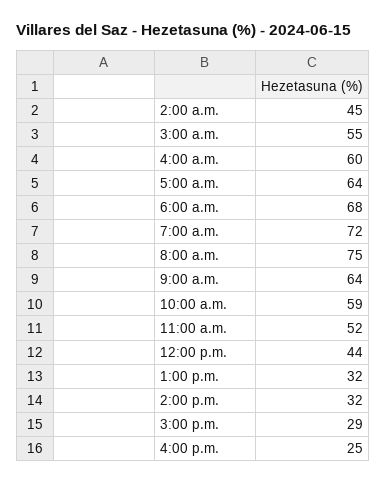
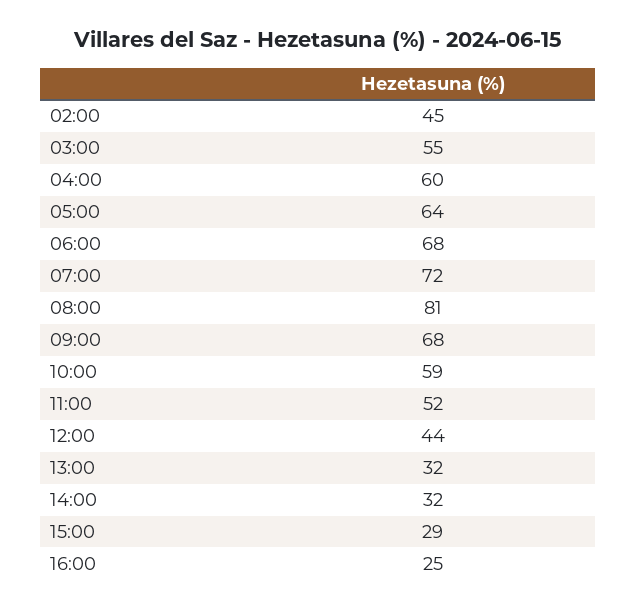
  {
    "2:00 a.m.": 45,
    "3:00 a.m.": 55,
    "4:00 a.m.": 60,
    "5:00 a.m.": 64,
    "6:00 a.m.": 68,
    "7:00 a.m.": 72,
-   "8:00 a.m.": 75,
+   "8:00 a.m.": 81,
-   "9:00 a.m.": 64,
+   "9:00 a.m.": 68,
    "10:00 a.m.": 59,
    "11:00 a.m.": 52,
    "12:00 p.m.": 44,
    "1:00 p.m.": 32,
    "2:00 p.m.": 32,
    "3:00 p.m.": 29,
    "4:00 p.m.": 25
  }

